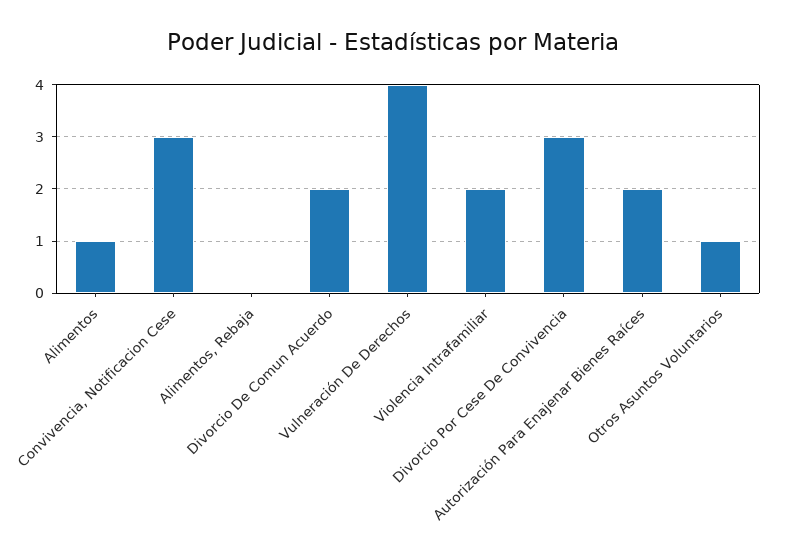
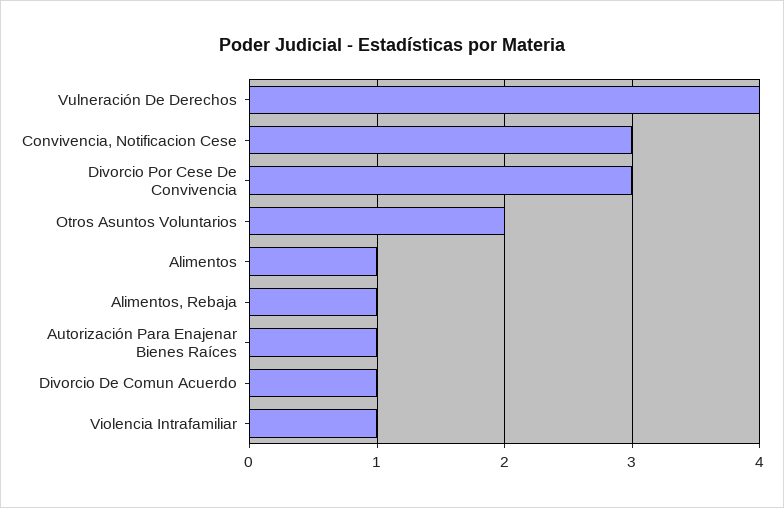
  {
    "Alimentos": 1,
    "Convivencia, Notificacion Cese": 3,
-   "Alimentos, Rebaja": 0,
+   "Alimentos, Rebaja": 1,
-   "Divorcio De Comun Acuerdo": 2,
+   "Divorcio De Comun Acuerdo": 1,
    "Vulneración De Derechos": 4,
-   "Violencia Intrafamiliar": 2,
+   "Violencia Intrafamiliar": 1,
    "Divorcio Por Cese De Convivencia": 3,
-   "Autorización Para Enajenar Bienes Raíces": 2,
+   "Autorización Para Enajenar Bienes Raíces": 1,
-   "Otros Asuntos Voluntarios": 1
+   "Otros Asuntos Voluntarios": 2
  }

